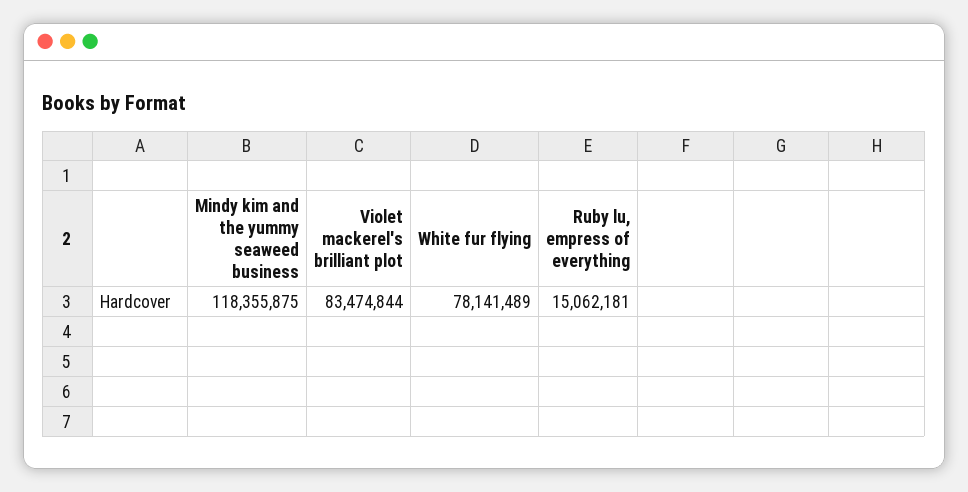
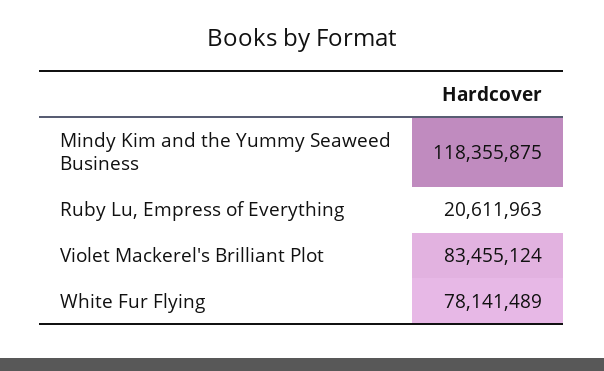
  {
    "Mindy kim and the yummy seaweed business": 118355875,
-   "Violet mackerel's brilliant plot": 83474844,
+   "Violet mackerel's brilliant plot": 83455124,
    "White fur flying": 78141489,
-   "Ruby lu, empress of everything": 15062181
+   "Ruby lu, empress of everything": 20611963
  }

